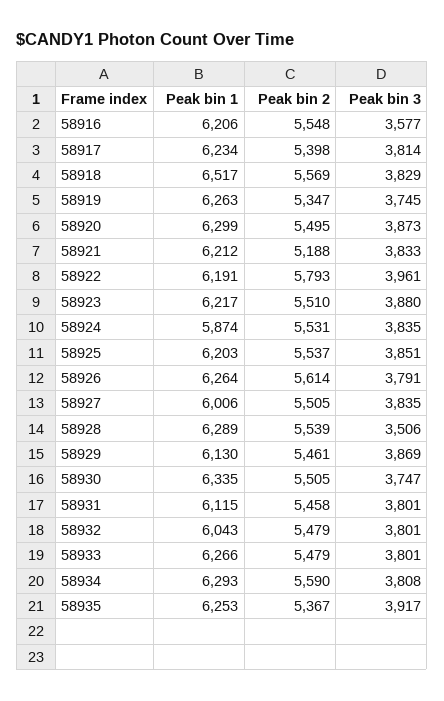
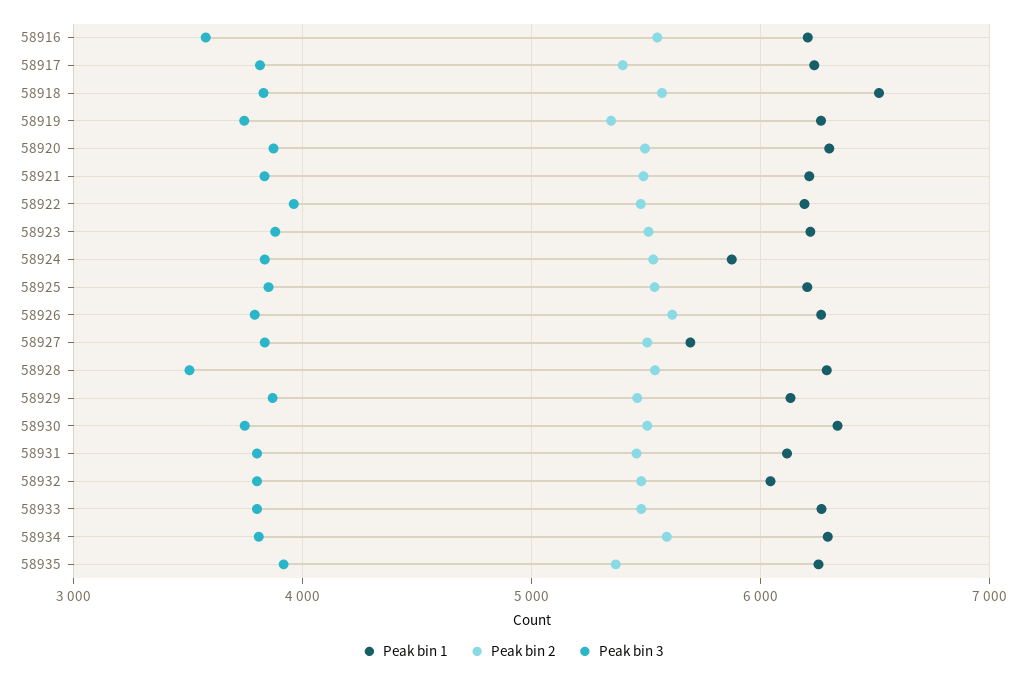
  {
    "Peak bin 1": {
      "58916": 6206,
      "58917": 6234,
      "58918": 6517,
      "58919": 6263,
      "58920": 6299,
      "58921": 6212,
      "58922": 6191,
      "58923": 6217,
      "58924": 5874,
      "58925": 6203,
      "58926": 6264,
-     "58927": 6006,
+     "58927": 5700,
      "58928": 6289,
      "58929": 6130,
      "58930": 6335,
      "58931": 6115,
      "58932": 6043,
      "58933": 6266,
      "58934": 6293,
      "58935": 6253
    },
    "Peak bin 2": {
      "58916": 5548,
      "58917": 5398,
      "58918": 5569,
      "58919": 5347,
      "58920": 5495,
-     "58921": 5188,
+     "58921": 5500,
-     "58922": 5793,
+     "58922": 5500,
      "58923": 5510,
      "58924": 5531,
      "58925": 5537,
      "58926": 5614,
      "58927": 5505,
      "58928": 5539,
      "58929": 5461,
      "58930": 5505,
      "58931": 5458,
      "58932": 5479,
      "58933": 5479,
      "58934": 5590,
      "58935": 5367
    },
    "Peak bin 3": {
      "58916": 3577,
      "58917": 3814,
      "58918": 3829,
      "58919": 3745,
      "58920": 3873,
      "58921": 3833,
      "58922": 3961,
      "58923": 3880,
      "58924": 3835,
      "58925": 3851,
      "58926": 3791,
      "58927": 3835,
      "58928": 3506,
      "58929": 3869,
      "58930": 3747,
      "58931": 3801,
      "58932": 3801,
      "58933": 3801,
      "58934": 3808,
      "58935": 3917
    }
  }

